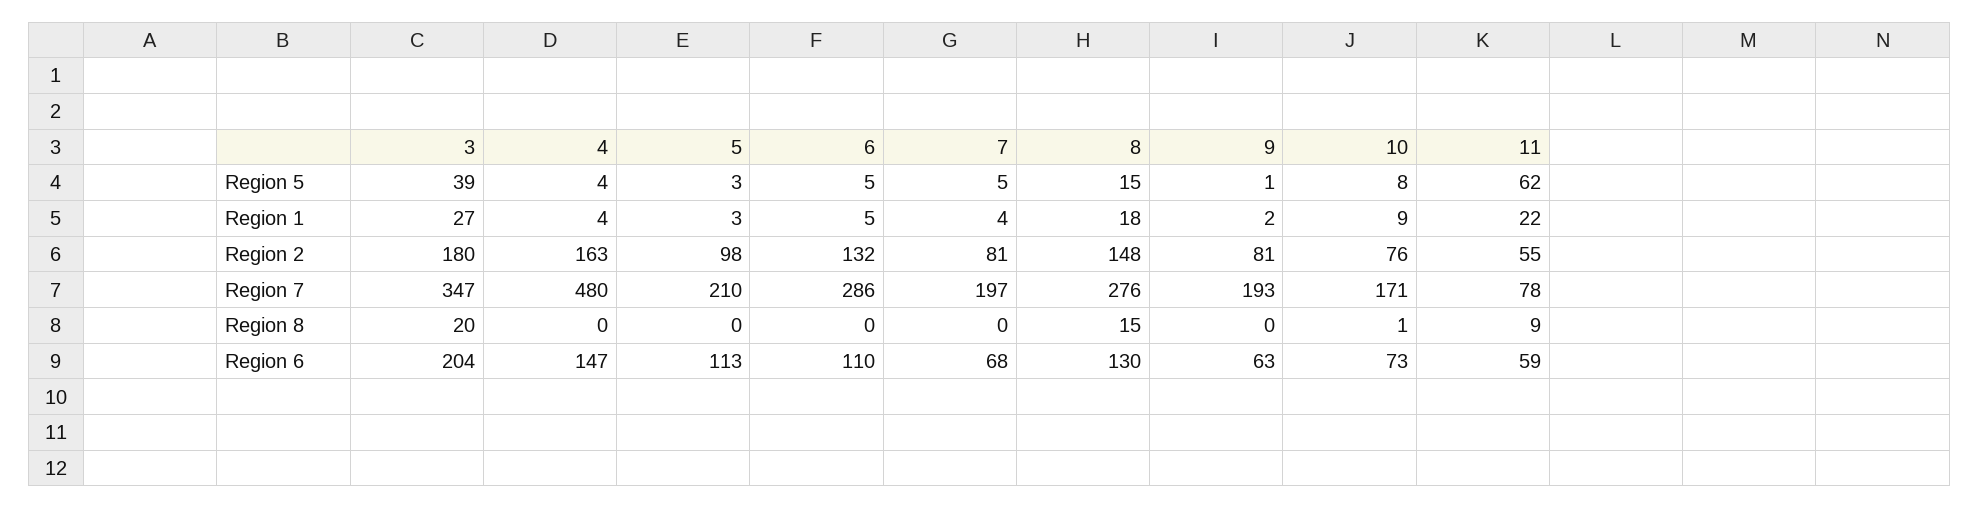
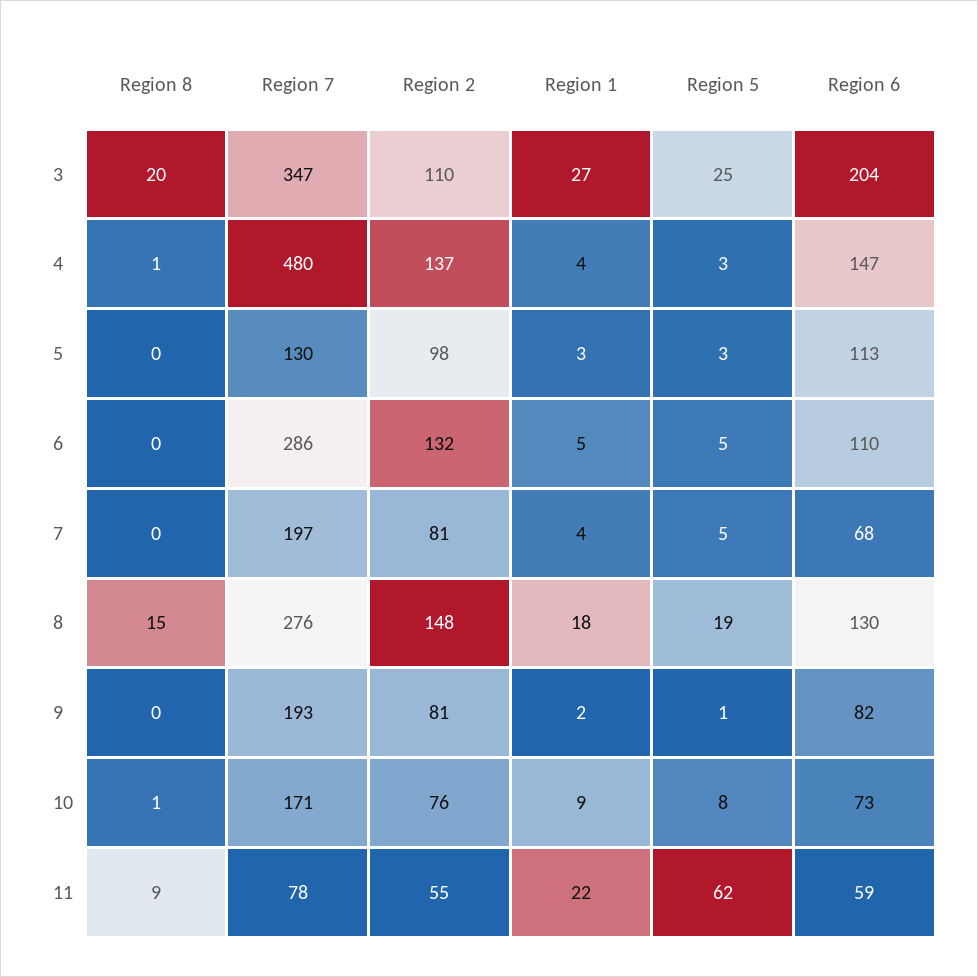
  {
    "3": {
-     "Region 5": 39,
+     "Region 5": 25,
      "Region 1": 27,
-     "Region 2": 180,
+     "Region 2": 110,
      "Region 7": 347,
      "Region 8": 20,
      "Region 6": 204
    },
    "4": {
-     "Region 5": 4,
+     "Region 5": 3,
      "Region 1": 4,
-     "Region 2": 163,
+     "Region 2": 137,
      "Region 7": 480,
-     "Region 8": 0,
+     "Region 8": 1,
      "Region 6": 147
    },
    "5": {
      "Region 5": 3,
      "Region 1": 3,
      "Region 2": 98,
-     "Region 7": 210,
+     "Region 7": 130,
      "Region 8": 0,
      "Region 6": 113
    },
    "6": {
      "Region 5": 5,
      "Region 1": 5,
      "Region 2": 132,
      "Region 7": 286,
      "Region 8": 0,
      "Region 6": 110
    },
    "7": {
      "Region 5": 5,
      "Region 1": 4,
      "Region 2": 81,
      "Region 7": 197,
      "Region 8": 0,
      "Region 6": 68
    },
    "8": {
-     "Region 5": 15,
+     "Region 5": 19,
      "Region 1": 18,
      "Region 2": 148,
      "Region 7": 276,
      "Region 8": 15,
      "Region 6": 130
    },
    "9": {
      "Region 5": 1,
      "Region 1": 2,
      "Region 2": 81,
      "Region 7": 193,
      "Region 8": 0,
-     "Region 6": 63
+     "Region 6": 82
    },
    "10": {
      "Region 5": 8,
      "Region 1": 9,
      "Region 2": 76,
      "Region 7": 171,
      "Region 8": 1,
      "Region 6": 73
    },
    "11": {
      "Region 5": 62,
      "Region 1": 22,
      "Region 2": 55,
      "Region 7": 78,
      "Region 8": 9,
      "Region 6": 59
    }
  }

